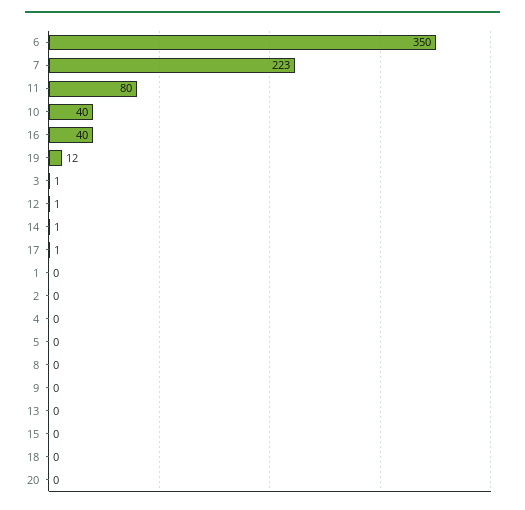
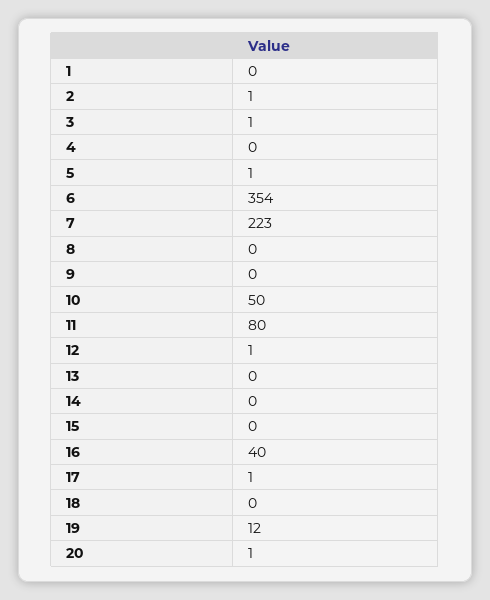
  {
-   "6": 350,
+   "6": 354,
    "7": 223,
    "11": 80,
-   "10": 40,
+   "10": 50,
    "16": 40,
    "19": 12,
    "3": 1,
    "12": 1,
-   "14": 1,
+   "14": 0,
    "17": 1,
    "1": 0,
-   "2": 0,
+   "2": 1,
    "4": 0,
-   "5": 0,
+   "5": 1,
    "8": 0,
    "9": 0,
    "13": 0,
    "15": 0,
    "18": 0,
-   "20": 0
+   "20": 1
  }

